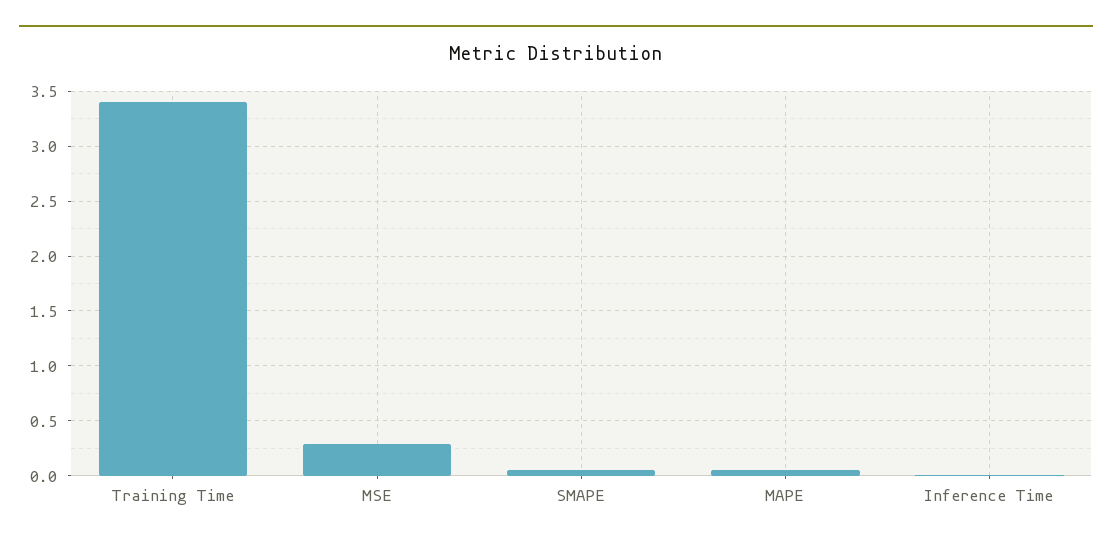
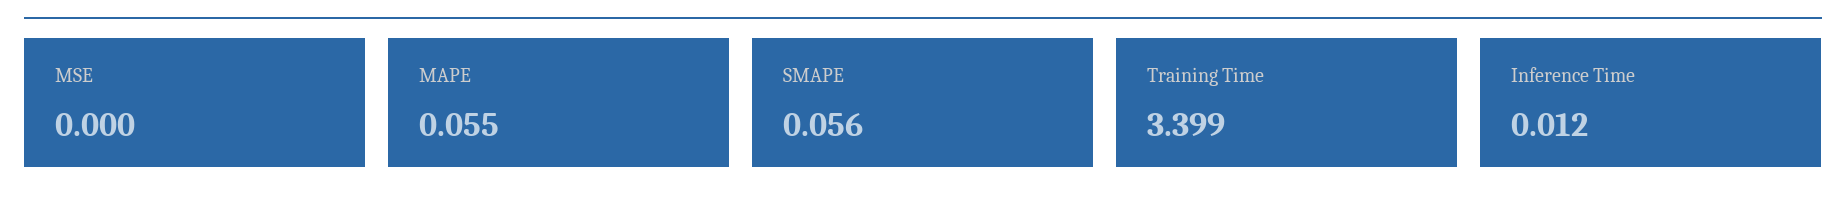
  {
    "Training Time": 3.399,
-   "MSE": 0.3,
+   "MSE": 0,
    "SMAPE": 0.056,
    "MAPE": 0.055,
    "Inference Time": 0.012
  }

